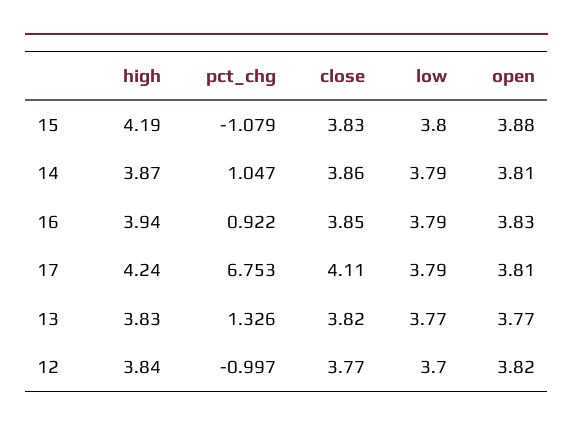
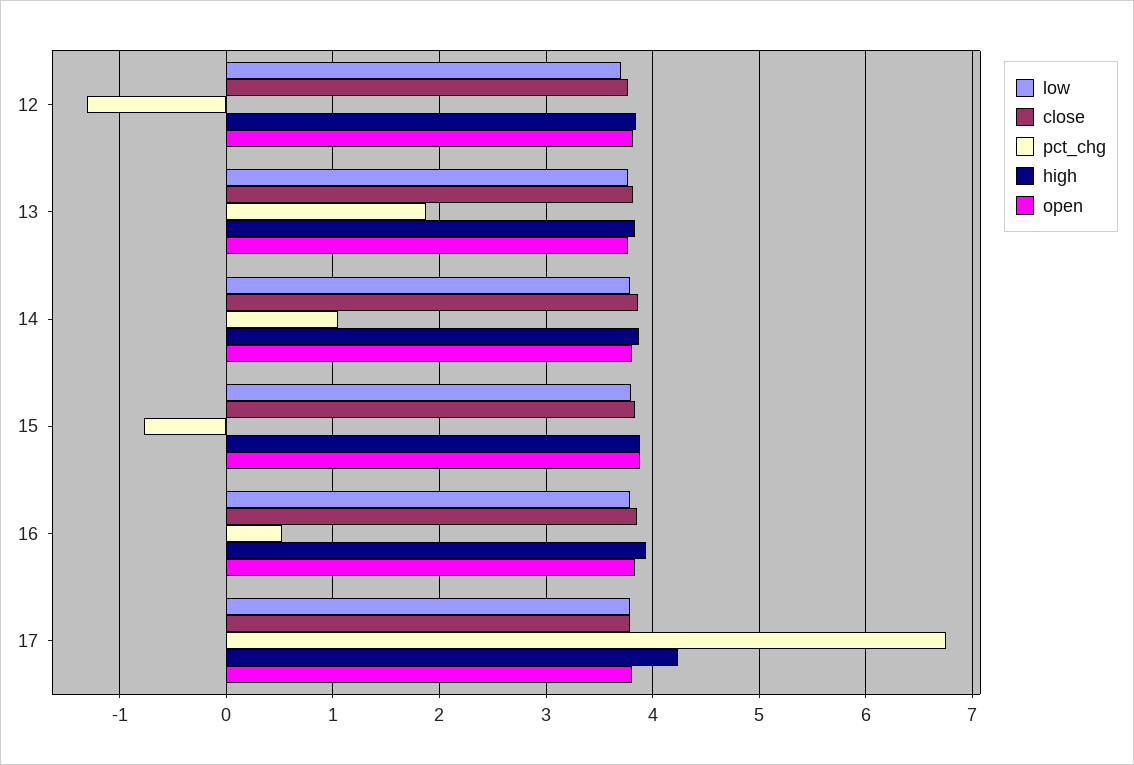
  {
    "high": {
-     "15": 4.19,
+     "15": 3.9,
      "14": 3.87,
      "16": 3.94,
      "17": 4.24,
      "13": 3.83,
      "12": 3.84
    },
    "pct_chg": {
-     "15": -1.079,
+     "15": -0.8,
      "14": 1.047,
-     "16": 0.922,
+     "16": 0.5,
      "17": 6.753,
-     "13": 1.326,
+     "13": 1.9,
-     "12": -0.997
+     "12": -1.3
    },
    "close": {
      "15": 3.83,
      "14": 3.86,
      "16": 3.85,
-     "17": 4.11,
+     "17": 3.8,
      "13": 3.82,
      "12": 3.77
    },
    "low": {
      "15": 3.8,
      "14": 3.79,
      "16": 3.79,
      "17": 3.79,
      "13": 3.77,
      "12": 3.7
    },
    "open": {
      "15": 3.88,
      "14": 3.81,
      "16": 3.83,
      "17": 3.81,
      "13": 3.77,
      "12": 3.82
    }
  }

